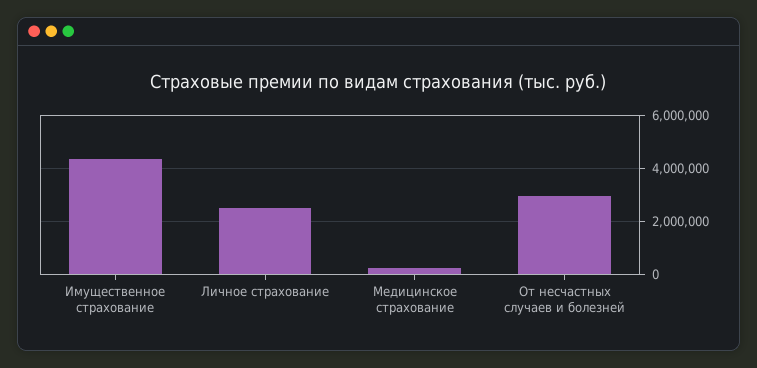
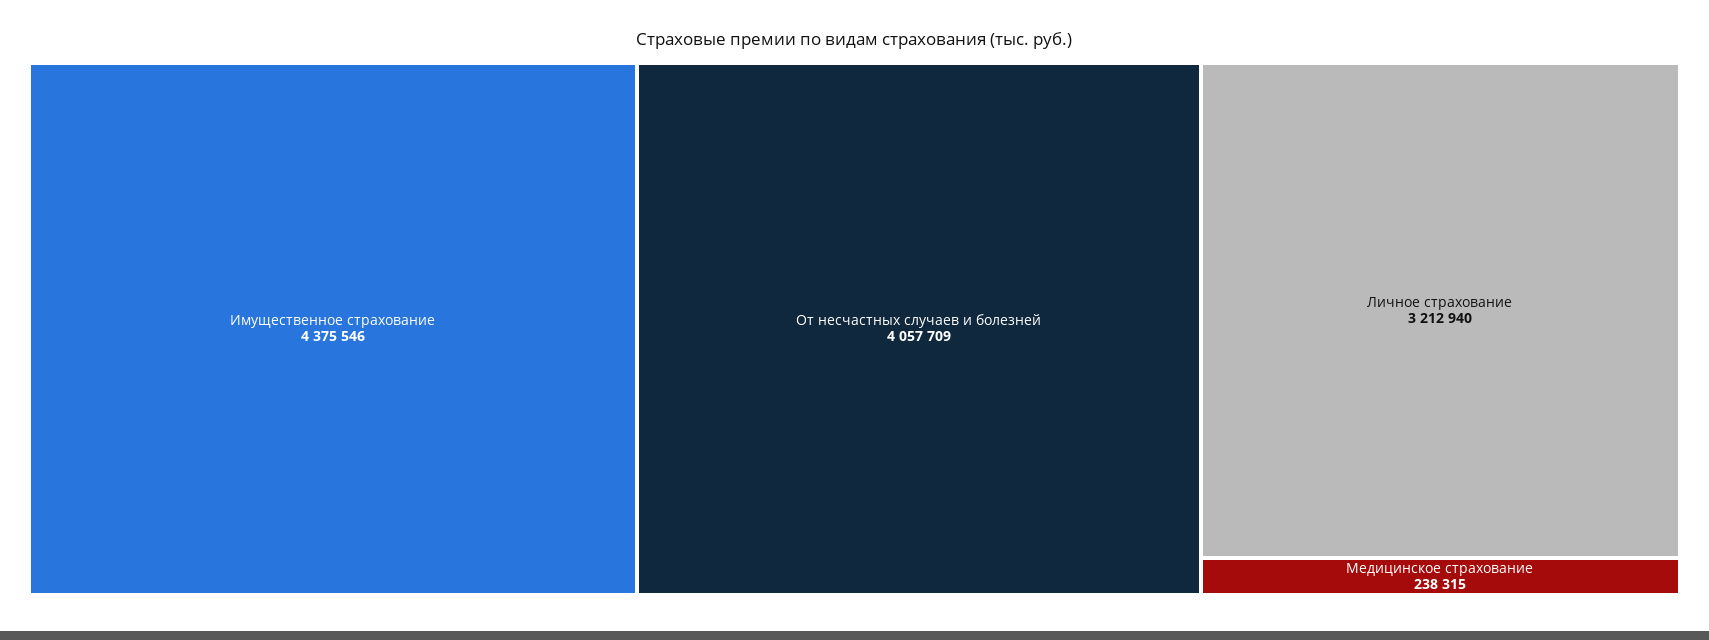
  {
    "Имущественное страхование": 4375546,
-   "Личное страхование": 2500000,
+   "Личное страхование": 3212940,
    "Медицинское страхование": 238315,
-   "От несчастных случаев и болезней": 3000000
+   "От несчастных случаев и болезней": 4057709
  }

